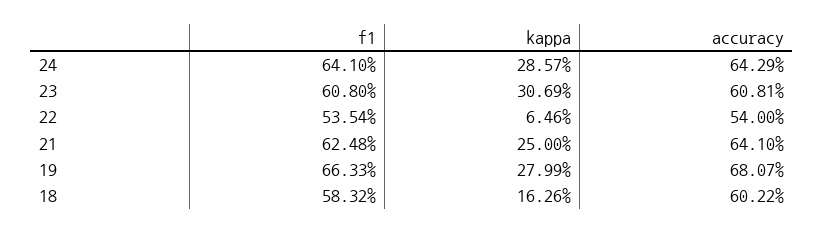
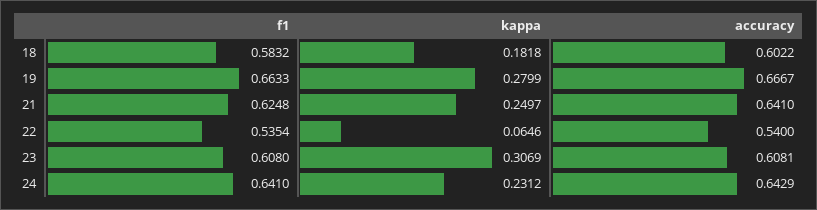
  {
    "f1": {
      "24": 0.641,
      "23": 0.608,
      "22": 0.5354,
      "21": 0.6248,
      "19": 0.6633,
      "18": 0.5832
    },
    "kappa": {
-     "24": 0.2857,
+     "24": 0.2312,
      "23": 0.3069,
      "22": 0.0646,
-     "21": 0.25,
+     "21": 0.2497,
      "19": 0.2799,
-     "18": 0.1626
+     "18": 0.1818
    },
    "accuracy": {
      "24": 0.6429,
      "23": 0.6081,
      "22": 0.54,
      "21": 0.641,
-     "19": 0.6807,
+     "19": 0.6667,
      "18": 0.6022
    }
  }

